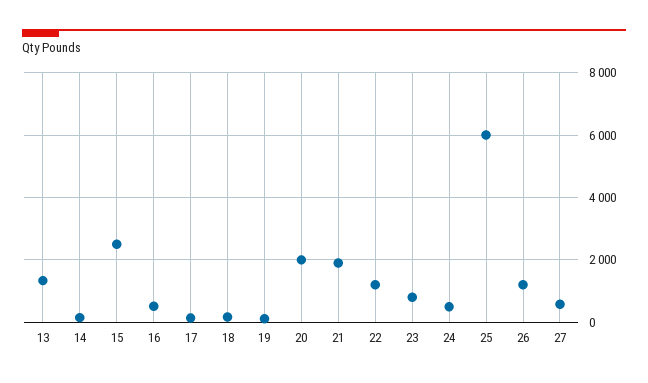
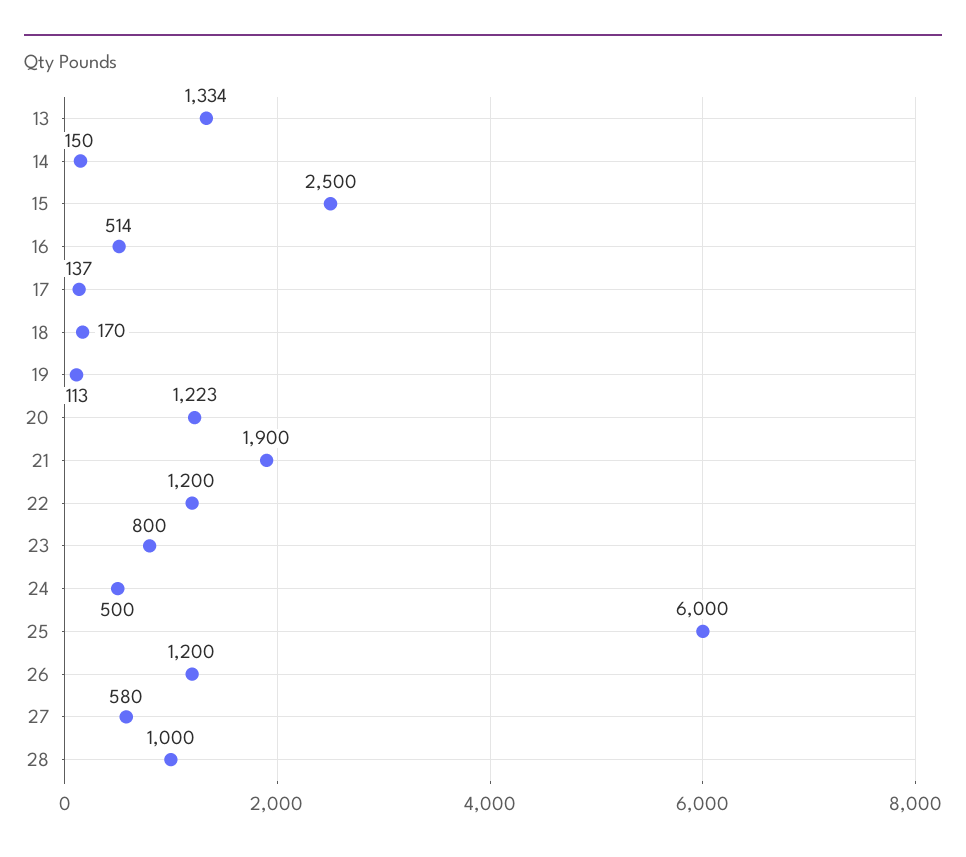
  {
    "13": 1334,
    "14": 150,
    "15": 2500,
    "16": 514,
    "17": 137,
    "18": 170,
    "19": 113,
-   "20": 2000,
+   "20": 1223,
    "21": 1900,
    "22": 1200,
    "23": 800,
    "24": 500,
    "25": 6000,
    "26": 1200,
-   "27": 580
+   "27": 580,
+   "28": 1000
  }

